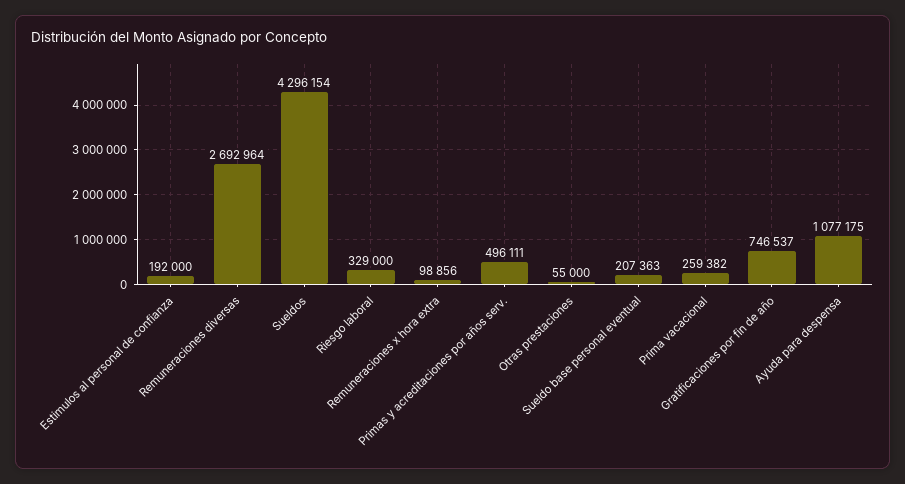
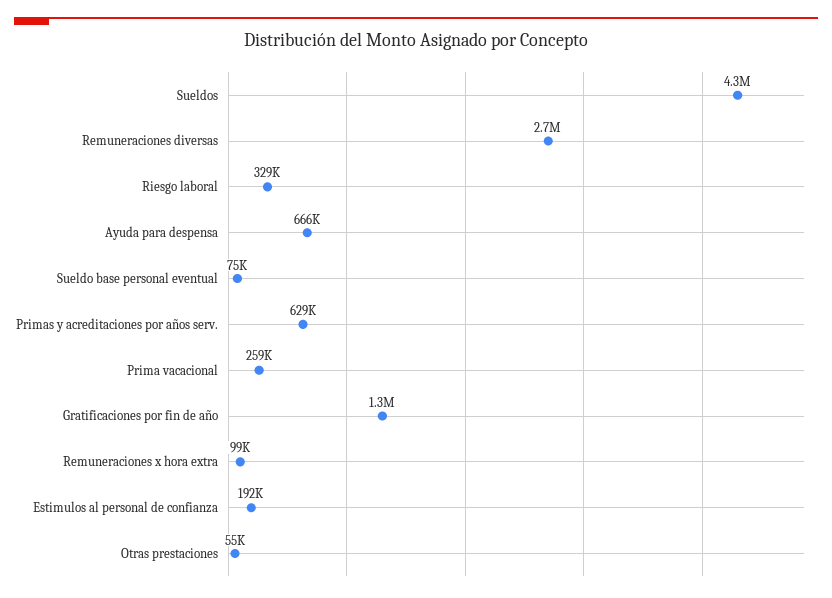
  {
    "Estimulos al personal de confianza": 192000,
    "Remuneraciones diversas": 2692964,
    "Sueldos": 4296154,
    "Riesgo laboral": 329000,
    "Remuneraciones x hora extra": 98856,
-   "Primas y acreditaciones por años serv.": 496111,
+   "Primas y acreditaciones por años serv.": 629000,
    "Otras prestaciones": 55000,
-   "Sueldo base personal eventual": 207363,
+   "Sueldo base personal eventual": 75000,
    "Prima vacacional": 259382,
-   "Gratificaciones por fin de año": 746537,
+   "Gratificaciones por fin de año": 1300000,
-   "Ayuda para despensa": 1077175
+   "Ayuda para despensa": 666000
  }

